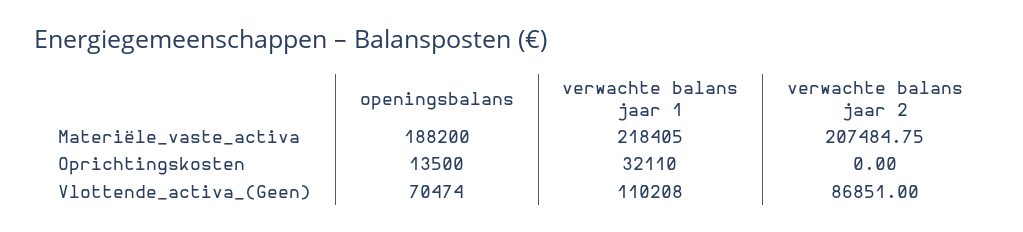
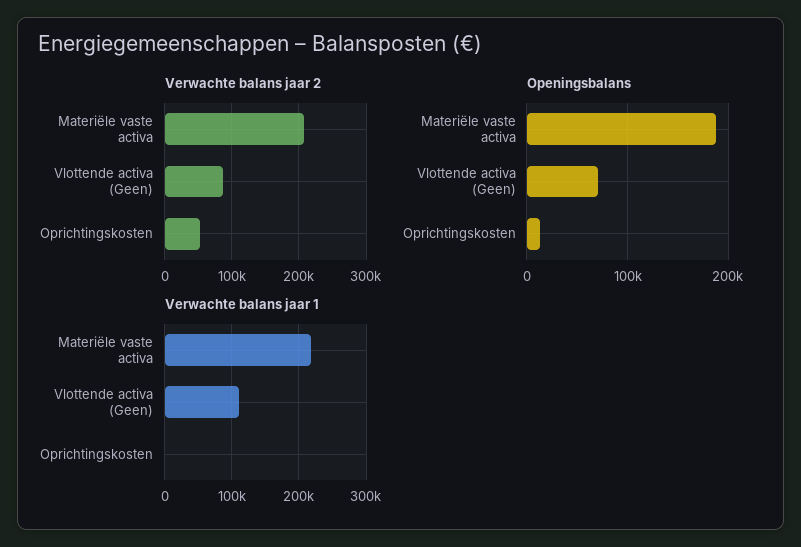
  {
    "openingsbalans": {
      "Materiële_vaste_activa": 188200,
      "Oprichtingskosten": 13500,
      "Vlottende_activa_(Geen)": 70474
    },
    "verwachte balans jaar 1": {
      "Materiële_vaste_activa": 218405,
-     "Oprichtingskosten": 32110,
+     "Oprichtingskosten": 0,
      "Vlottende_activa_(Geen)": 110208
    },
    "verwachte balans jaar 2": {
      "Materiële_vaste_activa": 207484.75,
-     "Oprichtingskosten": 0,
+     "Oprichtingskosten": 50000,
      "Vlottende_activa_(Geen)": 86851
    }
  }

